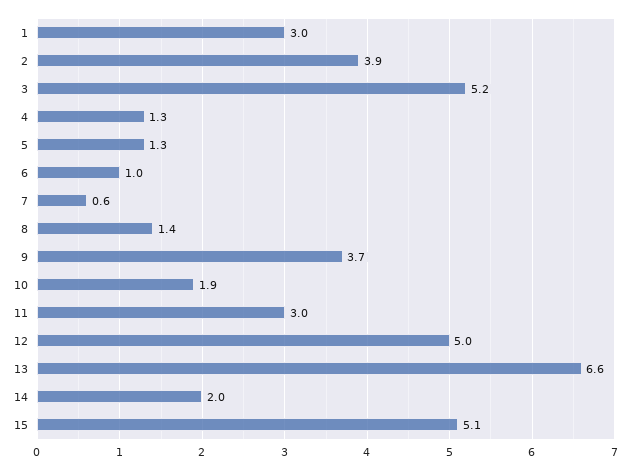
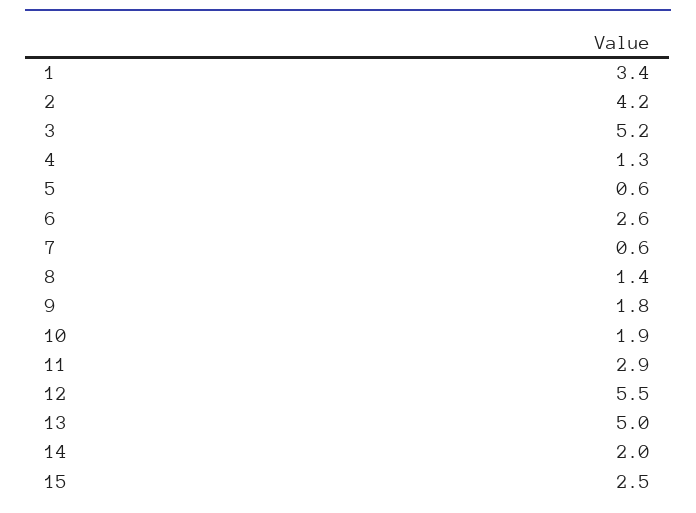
  {
-   "1": 3,
+   "1": 3.4,
-   "2": 3.9,
+   "2": 4.2,
    "3": 5.2,
    "4": 1.3,
-   "5": 1.3,
+   "5": 0.6,
-   "6": 1,
+   "6": 2.6,
    "7": 0.6,
    "8": 1.4,
-   "9": 3.7,
+   "9": 1.8,
    "10": 1.9,
-   "11": 3,
+   "11": 2.9,
-   "12": 5,
+   "12": 5.5,
-   "13": 6.6,
+   "13": 5,
    "14": 2,
-   "15": 5.1
+   "15": 2.5
  }

